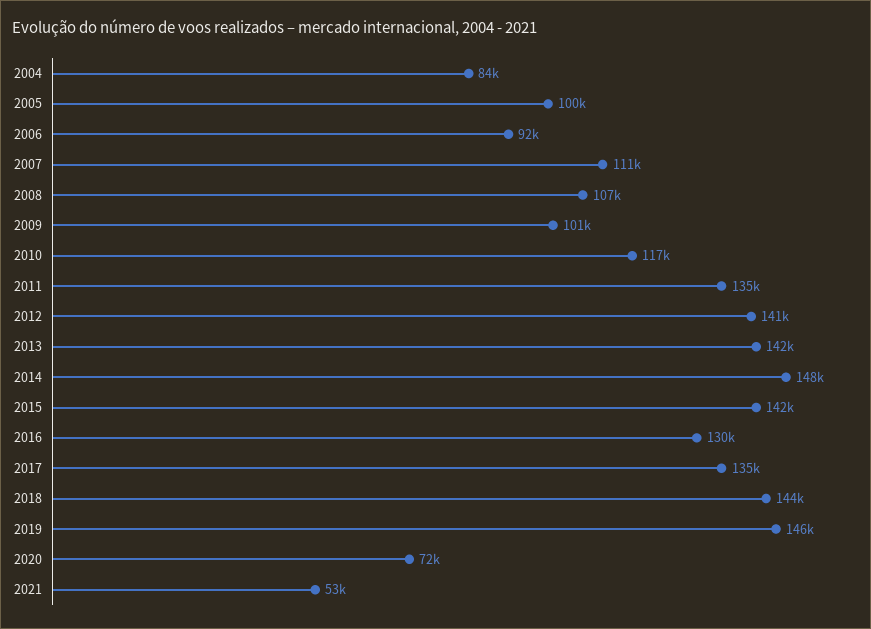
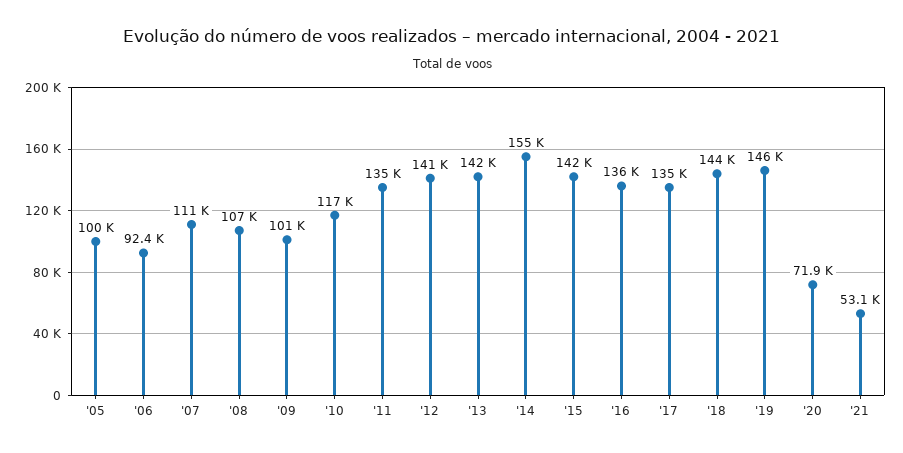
  {
-   "2004": 84000,
    "2005": 100000,
    "2006": 92400,
    "2007": 111000,
    "2008": 107000,
    "2009": 101000,
    "2010": 117000,
    "2011": 135000,
    "2012": 141000,
    "2013": 142000,
-   "2014": 148000,
+   "2014": 155000,
    "2015": 142000,
-   "2016": 130000,
+   "2016": 136000,
    "2017": 135000,
    "2018": 144000,
    "2019": 146000,
    "2020": 71900,
    "2021": 53100
  }

